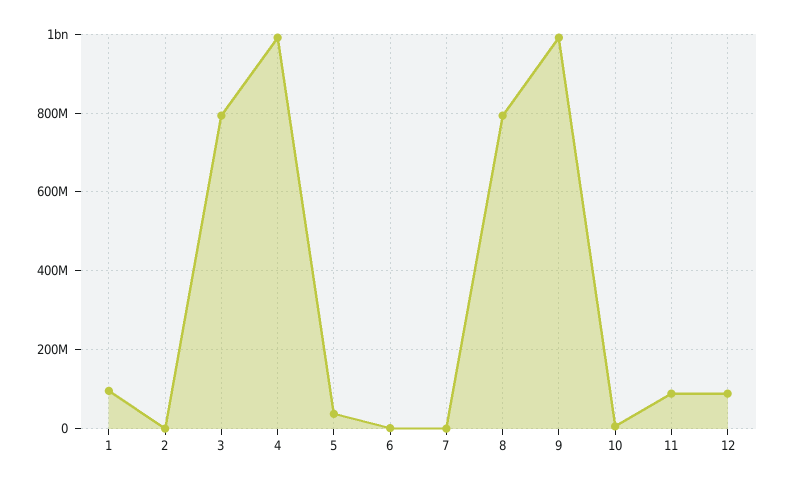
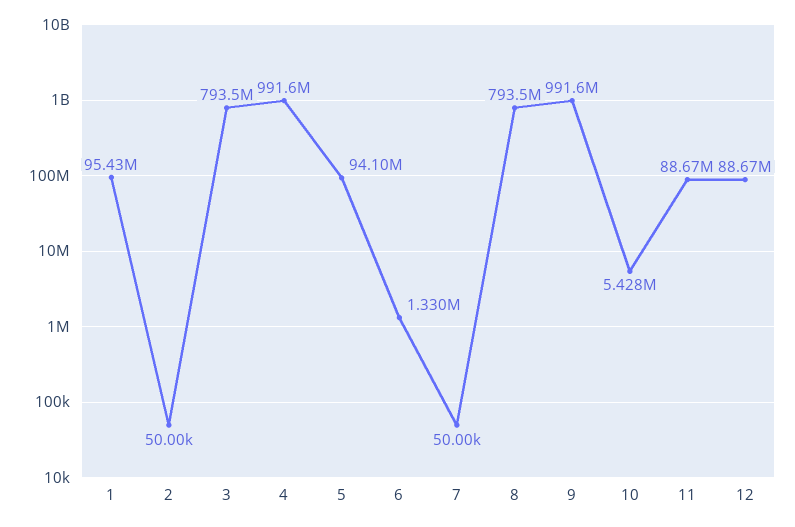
  {
    "1": 95430000,
    "2": 50000,
    "3": 793500000,
    "4": 991600000,
-   "5": 40000000,
+   "5": 94100000,
    "6": 1330000,
    "7": 50000,
    "8": 793500000,
    "9": 991600000,
    "10": 5428000,
    "11": 88670000,
    "12": 88670000
  }

